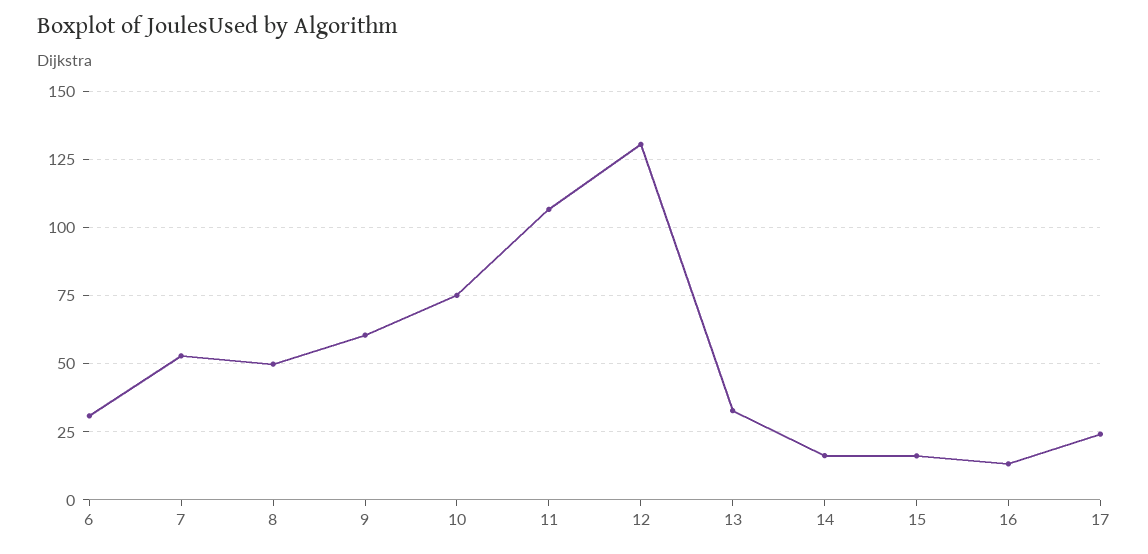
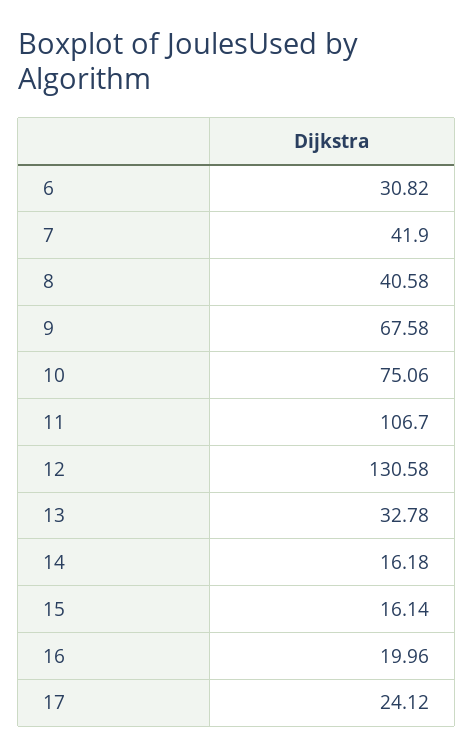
  {
    "6": 30.82,
-   "7": 52.5,
+   "7": 41.9,
-   "8": 50,
+   "8": 40.58,
-   "9": 60,
+   "9": 67.58,
    "10": 75.06,
    "11": 106.7,
    "12": 130.58,
    "13": 32.78,
    "14": 16.18,
    "15": 16.14,
-   "16": 12.5,
+   "16": 19.96,
    "17": 24.12
  }

